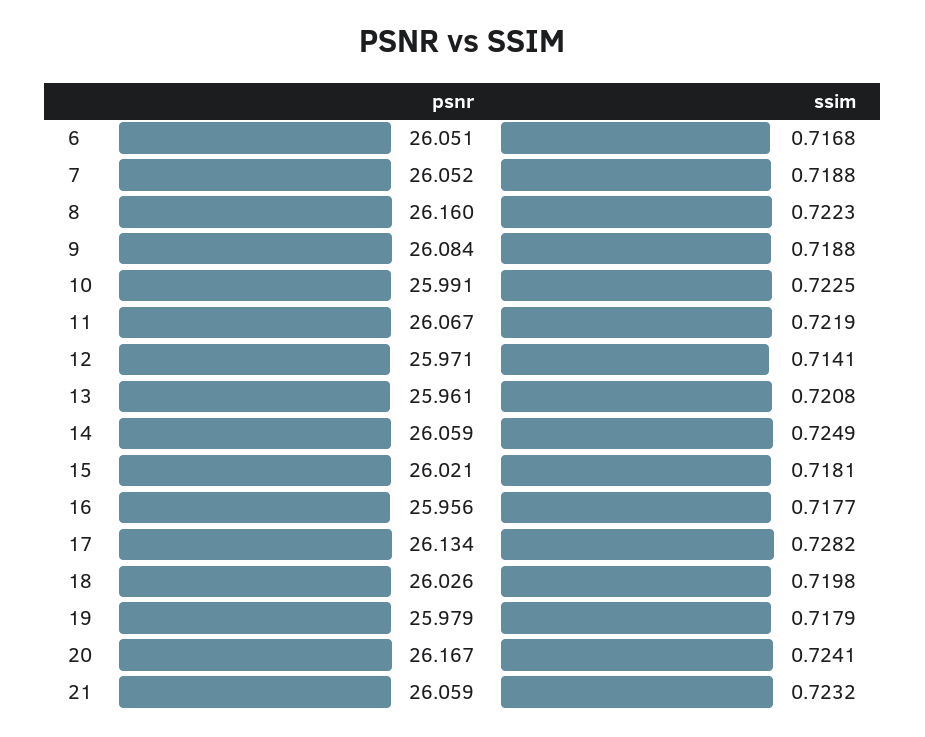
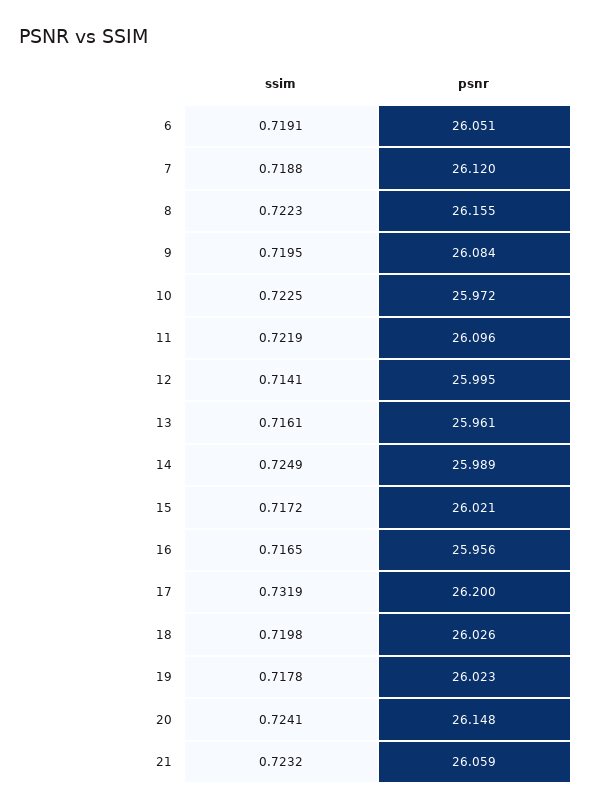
  {
    "psnr": {
      "6": 26.051,
-     "7": 26.052,
+     "7": 26.12,
-     "8": 26.16,
+     "8": 26.155,
      "9": 26.084,
-     "10": 25.991,
+     "10": 25.972,
-     "11": 26.067,
+     "11": 26.096,
-     "12": 25.971,
+     "12": 25.995,
      "13": 25.961,
-     "14": 26.059,
+     "14": 25.989,
      "15": 26.021,
      "16": 25.956,
-     "17": 26.134,
+     "17": 26.2,
      "18": 26.026,
-     "19": 25.979,
+     "19": 26.023,
-     "20": 26.167,
+     "20": 26.148,
      "21": 26.059
    },
    "ssim": {
-     "6": 0.7168,
+     "6": 0.7191,
      "7": 0.7188,
      "8": 0.7223,
-     "9": 0.7188,
+     "9": 0.7195,
      "10": 0.7225,
      "11": 0.7219,
      "12": 0.7141,
-     "13": 0.7208,
+     "13": 0.7161,
      "14": 0.7249,
-     "15": 0.7181,
+     "15": 0.7172,
-     "16": 0.7177,
+     "16": 0.7165,
-     "17": 0.7282,
+     "17": 0.7319,
      "18": 0.7198,
-     "19": 0.7179,
+     "19": 0.7178,
      "20": 0.7241,
      "21": 0.7232
    }
  }

